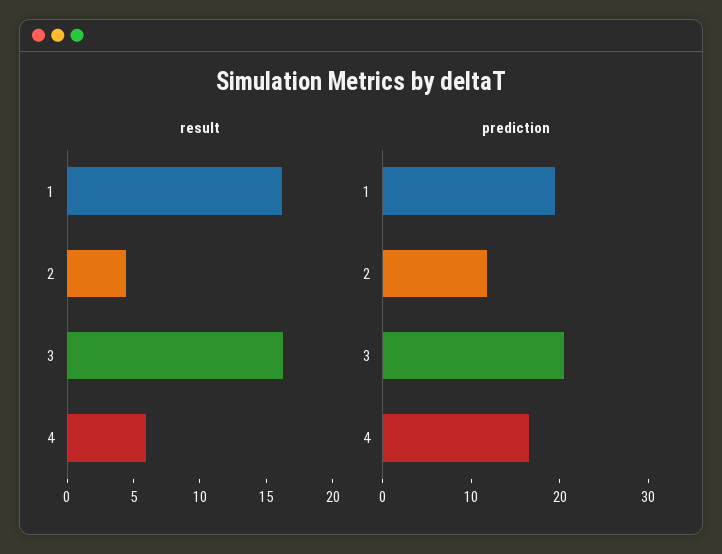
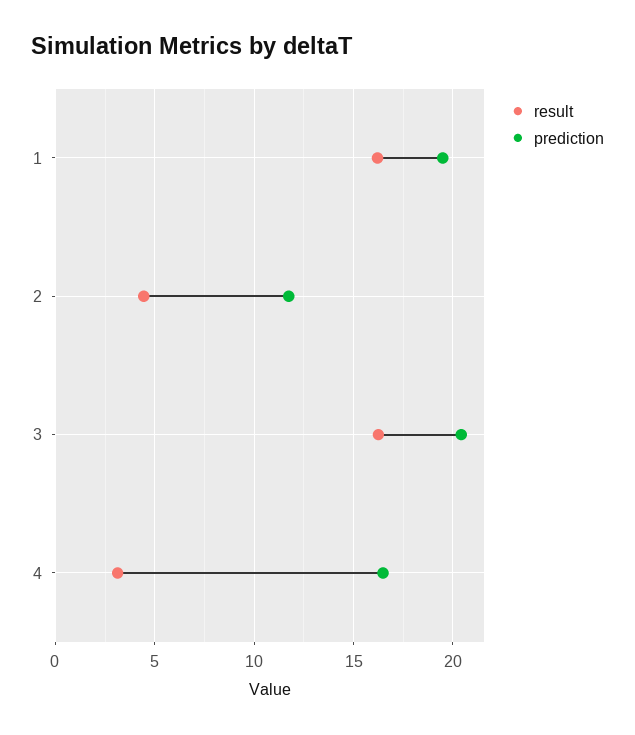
  {
    "result": {
      "1": 16,
      "2": 4.5,
      "3": 16.5,
-     "4": 6
+     "4": 3
    },
    "prediction": {
      "1": 19.5,
      "2": 11.5,
      "3": 20.5,
      "4": 16.5
    }
  }

